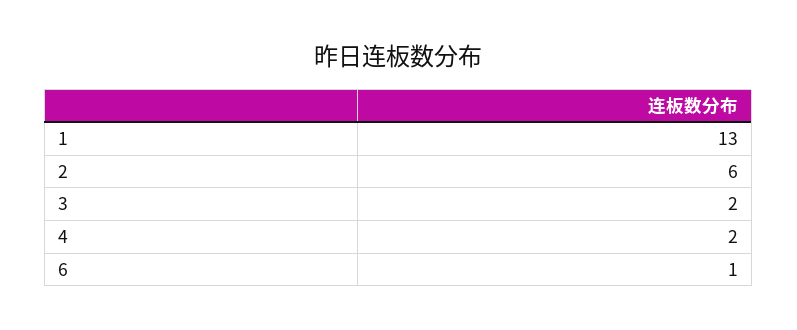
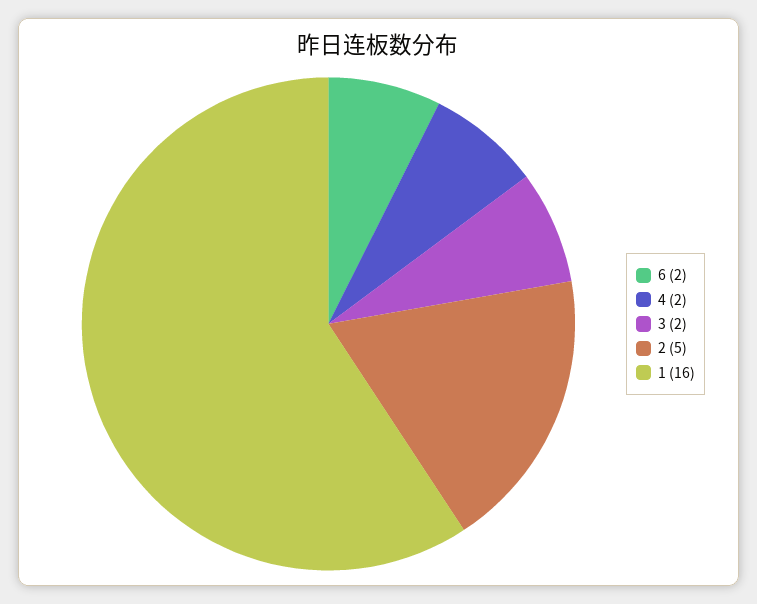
  {
-   "1": 13,
+   "1": 16,
-   "2": 6,
+   "2": 5,
    "3": 2,
    "4": 2,
-   "6": 1
+   "6": 2
  }

